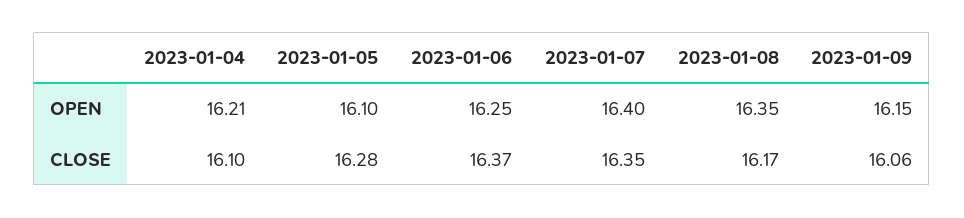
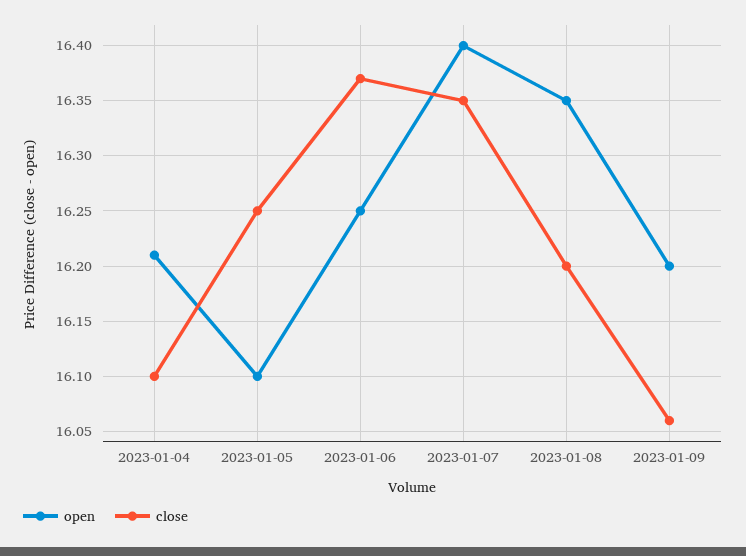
  {
    "OPEN": {
      "2023-01-04": 16.21,
      "2023-01-05": 16.1,
      "2023-01-06": 16.25,
      "2023-01-07": 16.4,
      "2023-01-08": 16.35,
-     "2023-01-09": 16.15
+     "2023-01-09": 16.2
    },
    "CLOSE": {
      "2023-01-04": 16.1,
-     "2023-01-05": 16.28,
+     "2023-01-05": 16.25,
      "2023-01-06": 16.37,
      "2023-01-07": 16.35,
-     "2023-01-08": 16.17,
+     "2023-01-08": 16.2,
      "2023-01-09": 16.06
    }
  }

